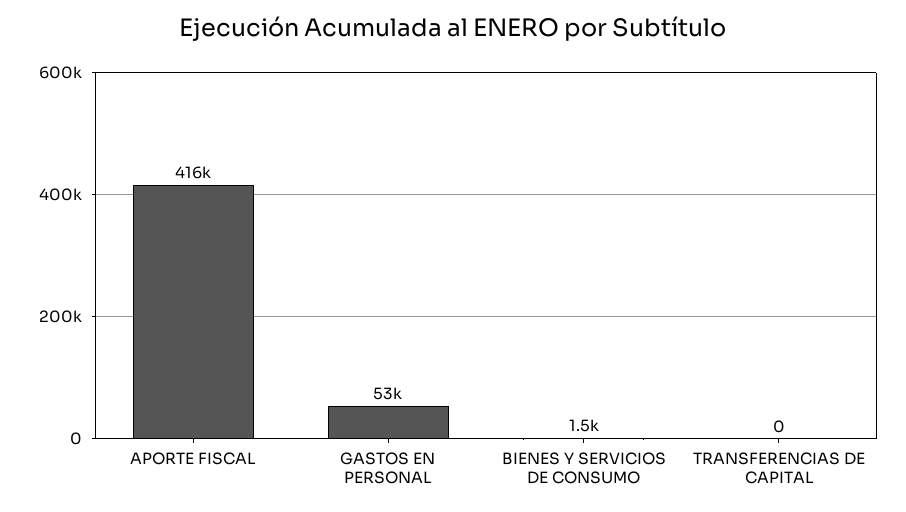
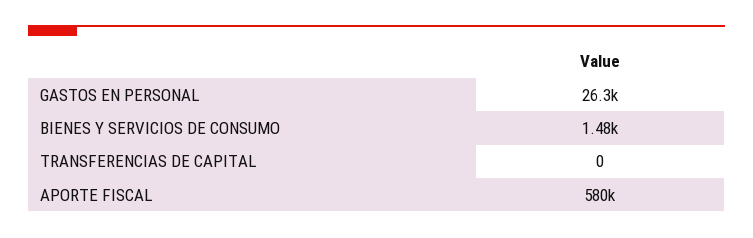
  {
-   "APORTE FISCAL": 416000,
+   "APORTE FISCAL": 580000,
-   "GASTOS EN PERSONAL": 53000,
+   "GASTOS EN PERSONAL": 26300,
    "BIENES Y SERVICIOS DE CONSUMO": 1480,
    "TRANSFERENCIAS DE CAPITAL": 0
  }

